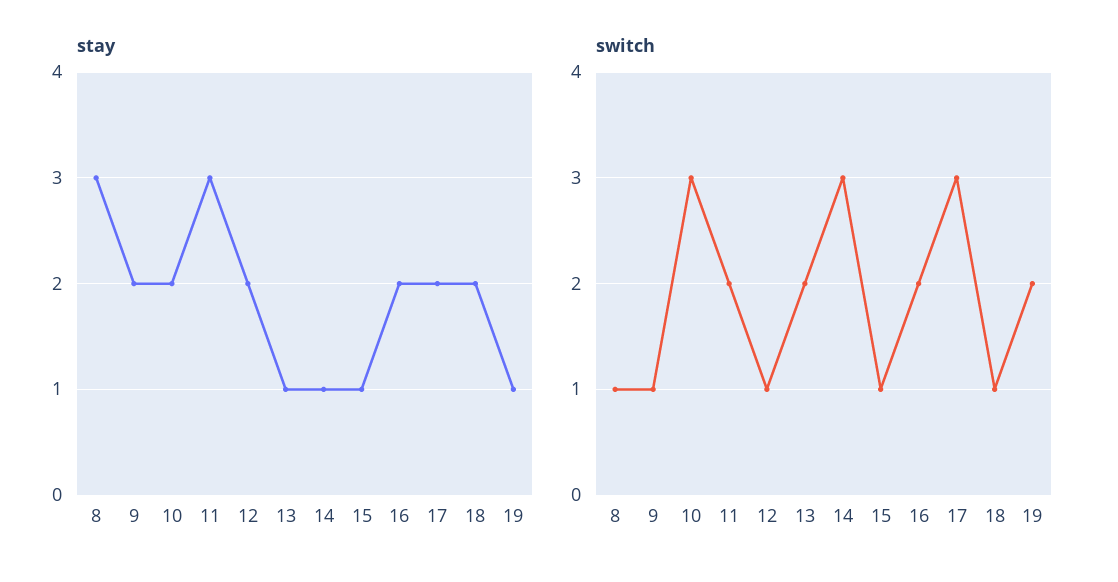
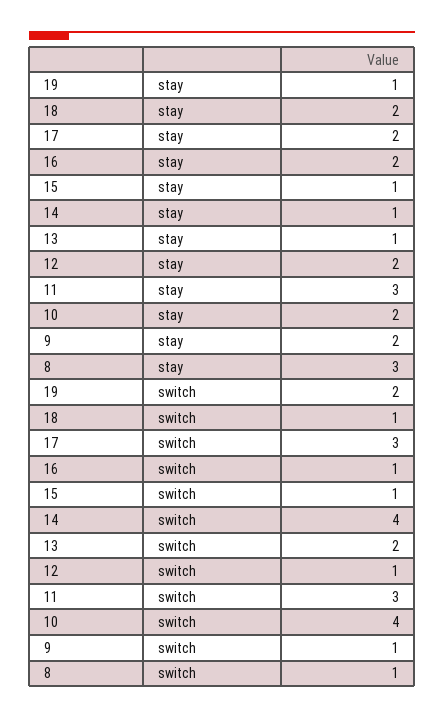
  {
    "stay": {
      "8": 3,
      "9": 2,
      "10": 2,
      "11": 3,
      "12": 2,
      "13": 1,
      "14": 1,
      "15": 1,
      "16": 2,
      "17": 2,
      "18": 2,
      "19": 1
    },
    "switch": {
      "8": 1,
      "9": 1,
-     "10": 3,
+     "10": 4,
-     "11": 2,
+     "11": 3,
      "12": 1,
      "13": 2,
-     "14": 3,
+     "14": 4,
      "15": 1,
-     "16": 2,
+     "16": 1,
      "17": 3,
      "18": 1,
      "19": 2
    }
  }

